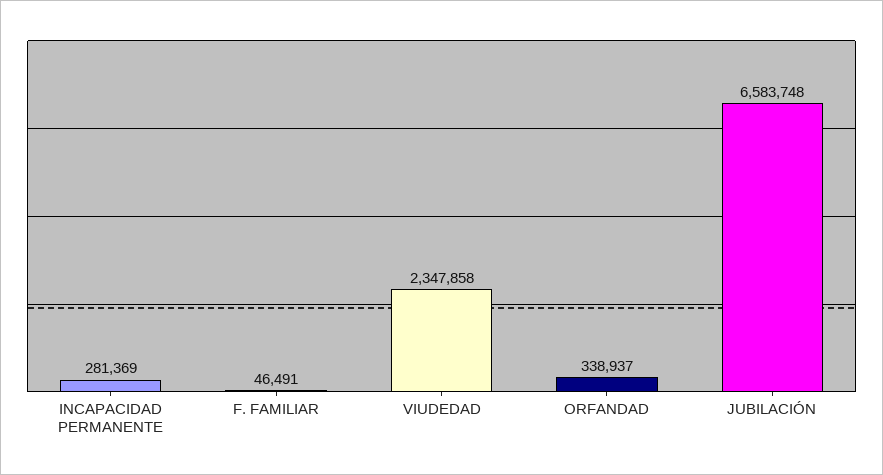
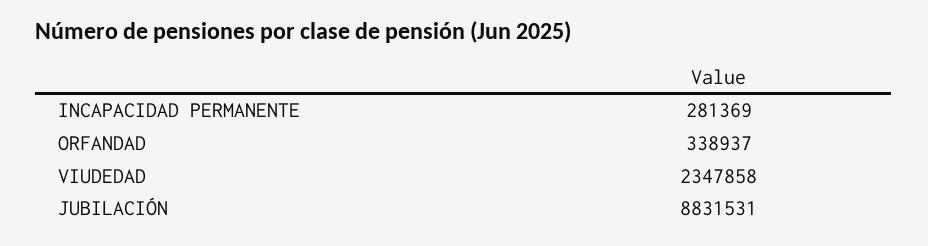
  {
    "INCAPACIDAD PERMANENTE": 281369,
-   "F. FAMILIAR": 46491,
    "VIUDEDAD": 2347858,
    "ORFANDAD": 338937,
-   "JUBILACIÓN": 6583748
+   "JUBILACIÓN": 8831531
  }

